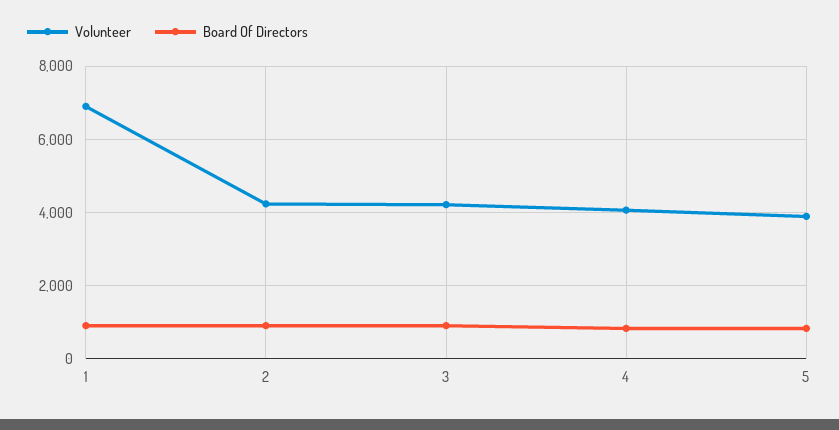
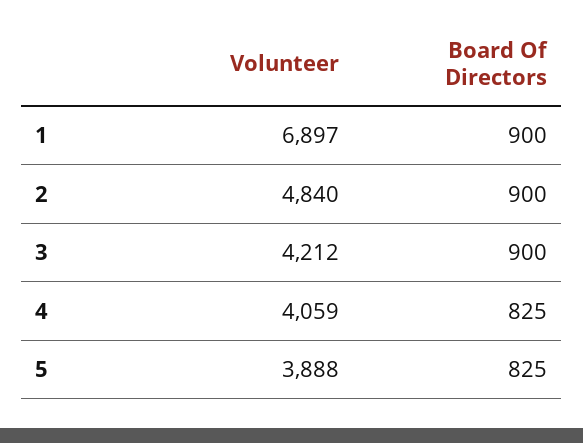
  {
    "Volunteer": {
      "1": 6897,
-     "2": 4200,
+     "2": 4840,
      "3": 4212,
      "4": 4059,
      "5": 3888
    },
    "Board Of Directors": {
      "1": 900,
      "2": 900,
      "3": 900,
      "4": 825,
      "5": 825
    }
  }

